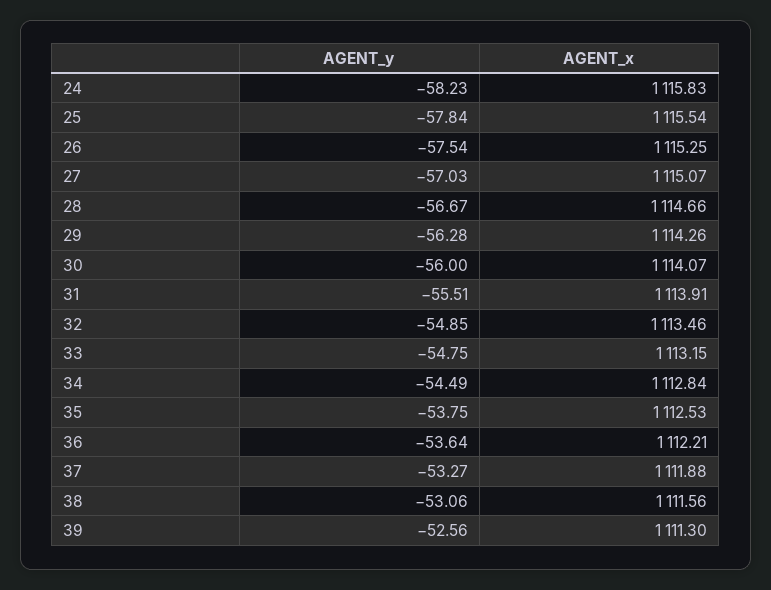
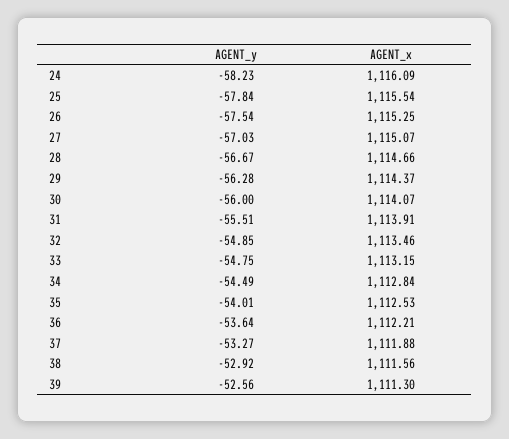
  {
    "AGENT_y": {
      "24": -58.23,
      "25": -57.84,
      "26": -57.54,
      "27": -57.03,
      "28": -56.67,
      "29": -56.28,
      "30": -56,
      "31": -55.51,
      "32": -54.85,
      "33": -54.75,
      "34": -54.49,
-     "35": -53.75,
+     "35": -54.01,
      "36": -53.64,
      "37": -53.27,
-     "38": -53.06,
+     "38": -52.92,
      "39": -52.56
    },
    "AGENT_x": {
-     "24": 1115.83,
+     "24": 1116.09,
      "25": 1115.54,
      "26": 1115.25,
      "27": 1115.07,
      "28": 1114.66,
-     "29": 1114.26,
+     "29": 1114.37,
      "30": 1114.07,
      "31": 1113.91,
      "32": 1113.46,
      "33": 1113.15,
      "34": 1112.84,
      "35": 1112.53,
      "36": 1112.21,
      "37": 1111.88,
      "38": 1111.56,
      "39": 1111.3
    }
  }

